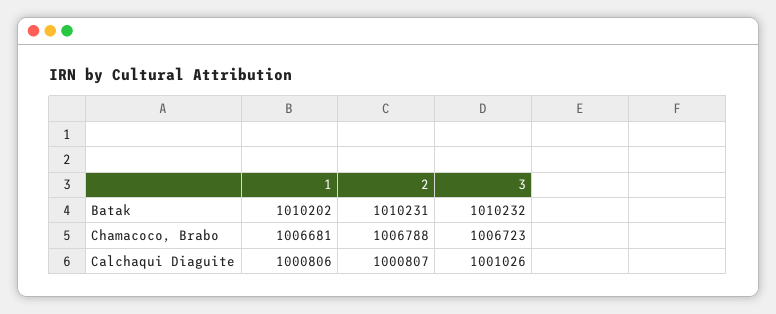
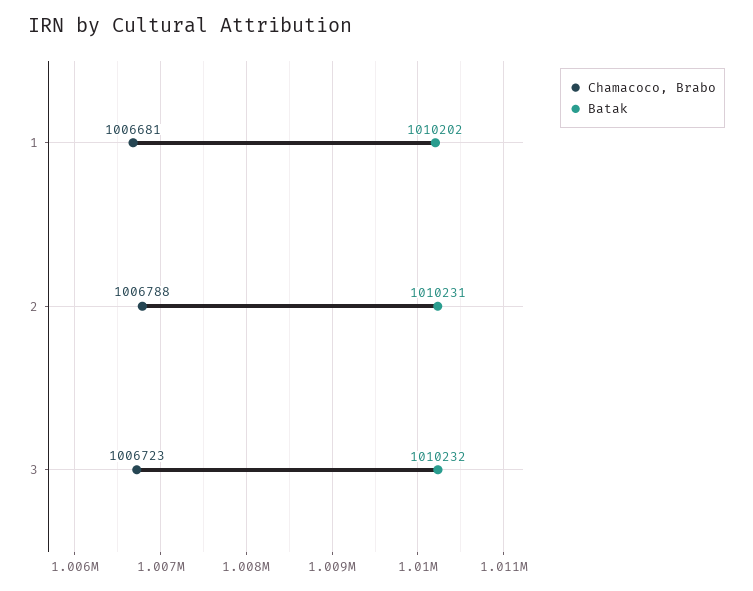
  {
    "Batak": {
      "1": 1010202,
      "2": 1010231,
      "3": 1010232
    },
    "Chamacoco, Brabo": {
      "1": 1006681,
      "2": 1006788,
      "3": 1006723
-   },
+   }
-   "Calchaqui Diaguite": {
-     "1": 1000806,
-     "2": 1000807,
-     "3": 1001026
-   }
  }

